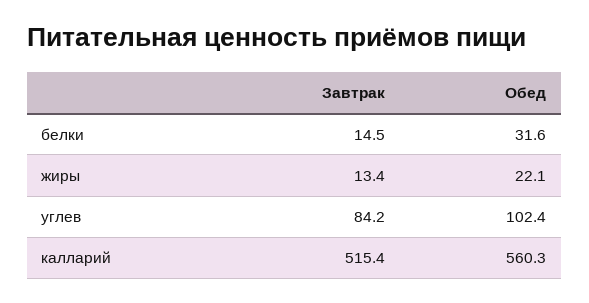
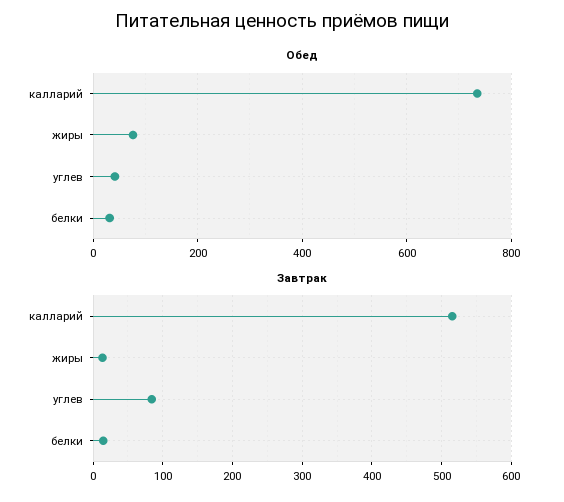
  {
    "Завтрак": {
      "белки": 14.5,
      "жиры": 13.4,
      "углев": 84.2,
      "калларий": 515.4
    },
    "Обед": {
      "белки": 31.6,
-     "жиры": 22.1,
+     "жиры": 80,
-     "углев": 102.4,
+     "углев": 40,
-     "калларий": 560.3
+     "калларий": 740
    }
  }

